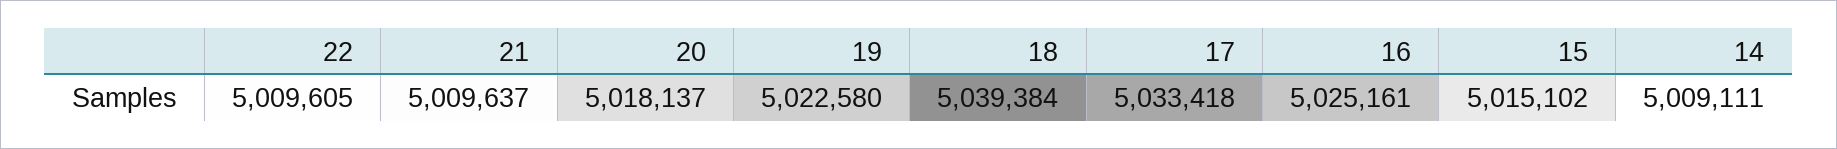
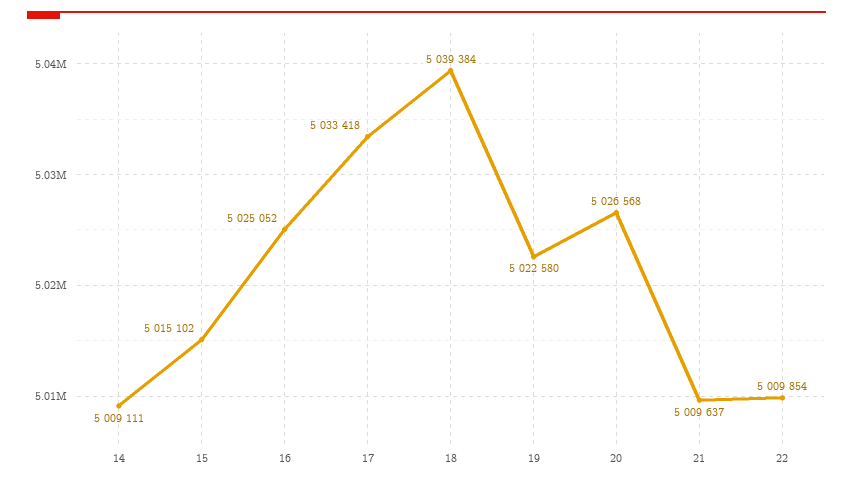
  {
-   "22": 5009605,
+   "22": 5009854,
    "21": 5009637,
-   "20": 5018137,
+   "20": 5026568,
    "19": 5022580,
    "18": 5039384,
    "17": 5033418,
-   "16": 5025161,
+   "16": 5025052,
    "15": 5015102,
    "14": 5009111
  }

